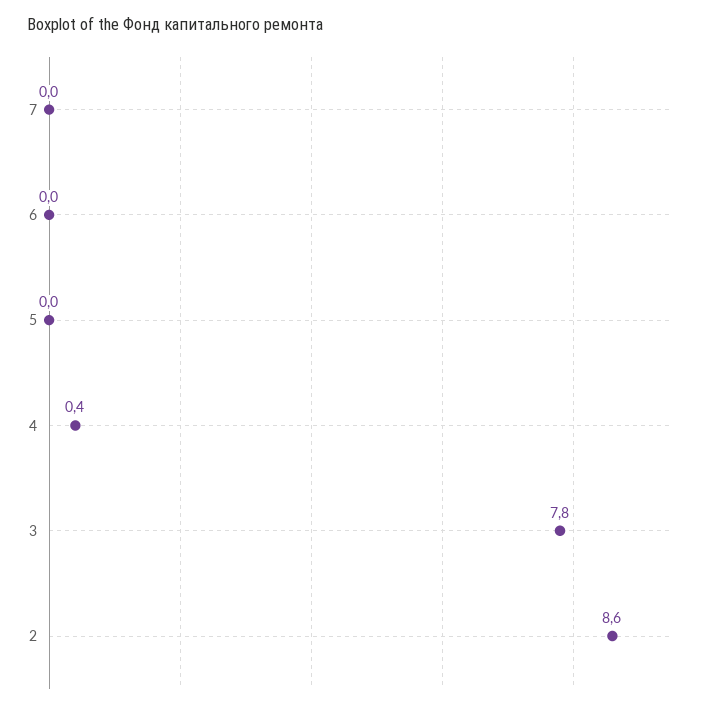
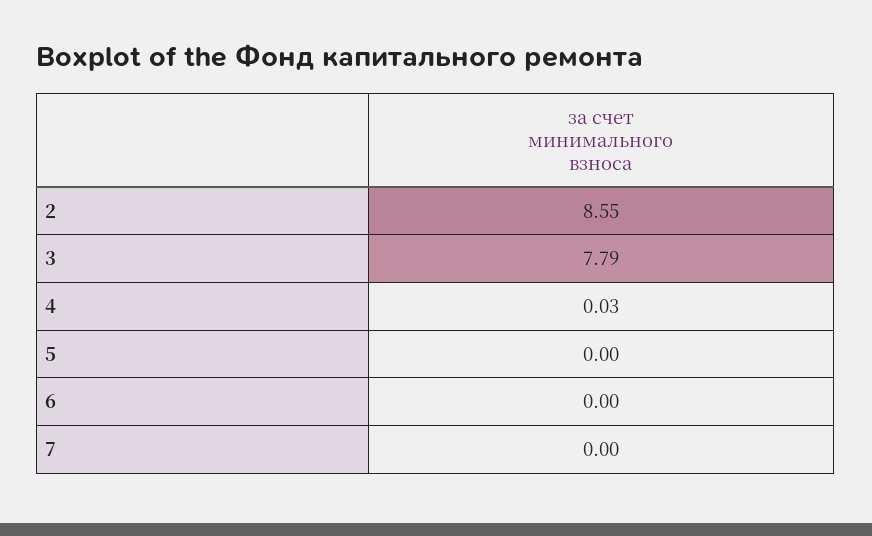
  {
    "7": 0,
    "6": 0,
    "5": 0,
-   "4": 0.4,
+   "4": 0.03,
    "3": 7.79,
    "2": 8.55
  }

